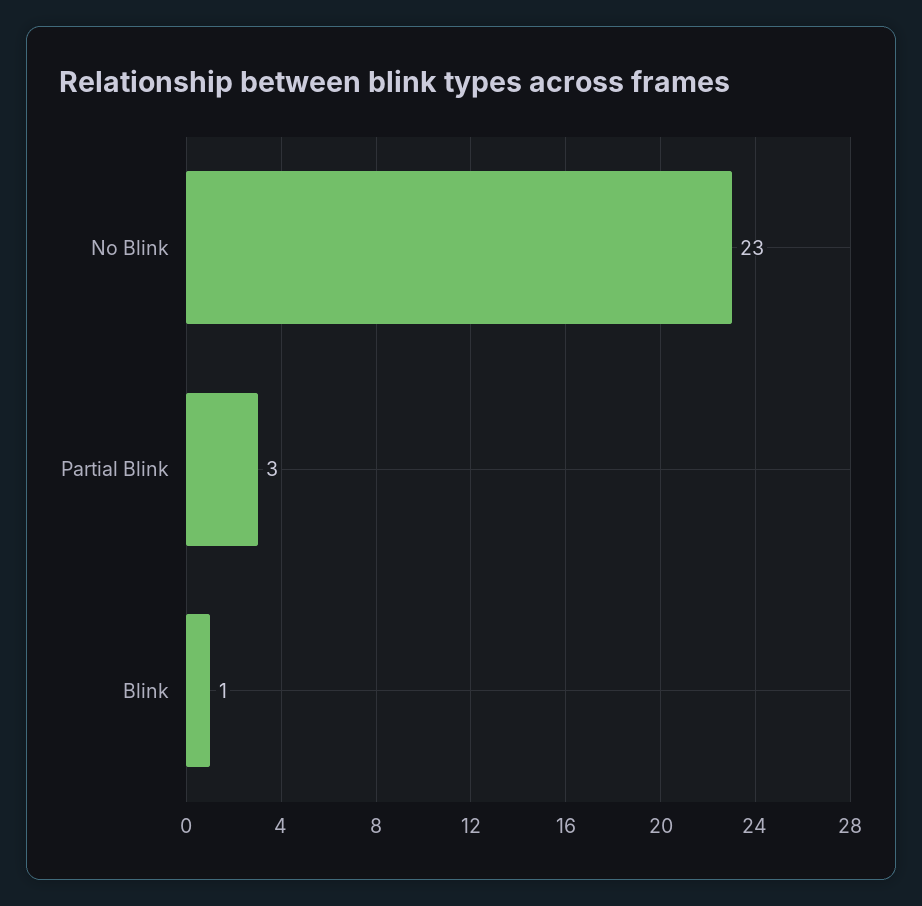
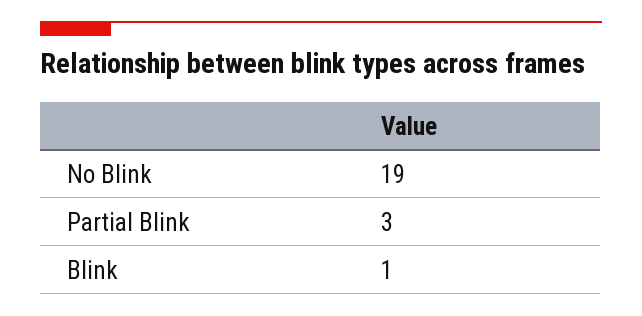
  {
-   "No Blink": 23,
+   "No Blink": 19,
    "Partial Blink": 3,
    "Blink": 1
  }

